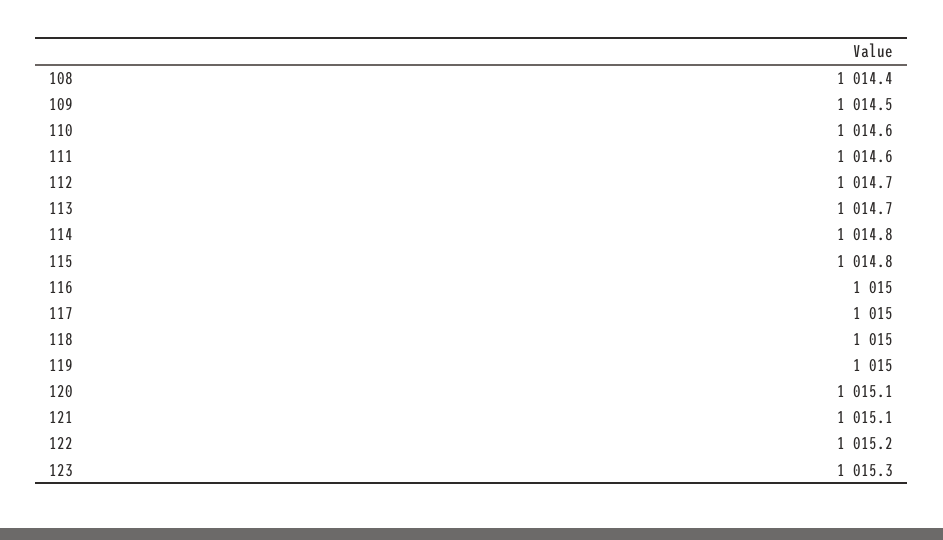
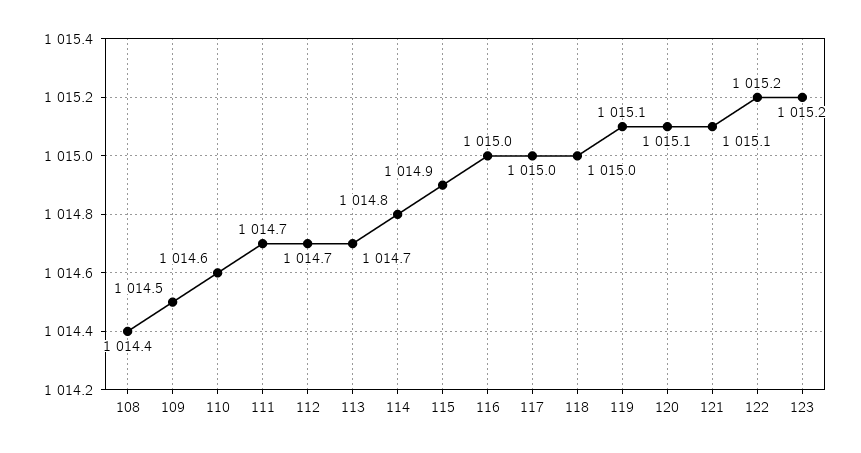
  {
    "108": 1014.4,
    "109": 1014.5,
    "110": 1014.6,
-   "111": 1014.6,
+   "111": 1014.7,
    "112": 1014.7,
    "113": 1014.7,
    "114": 1014.8,
-   "115": 1014.8,
+   "115": 1014.9,
    "116": 1015,
    "117": 1015,
    "118": 1015,
-   "119": 1015,
+   "119": 1015.1,
    "120": 1015.1,
    "121": 1015.1,
    "122": 1015.2,
-   "123": 1015.3
+   "123": 1015.2
  }

